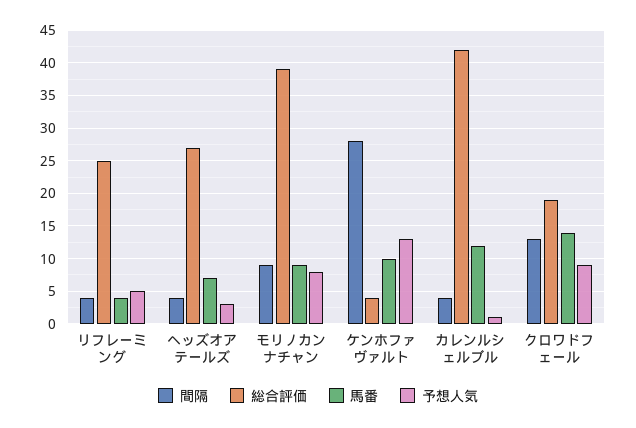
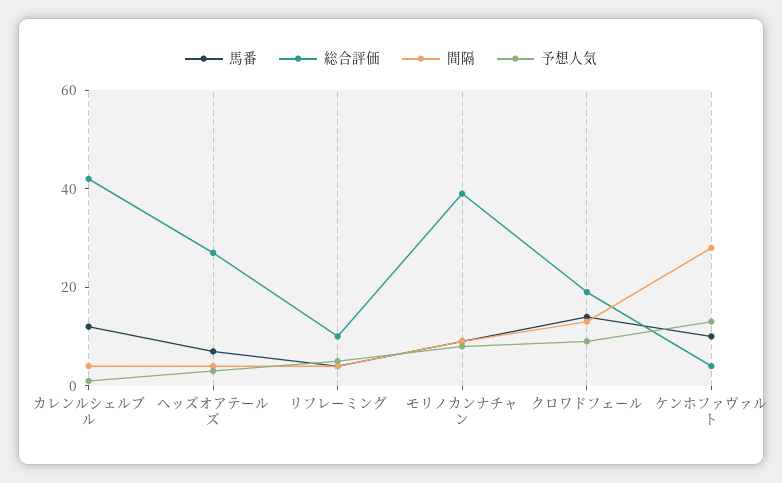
  {
    "間隔": {
      "リフレーミング": 4,
      "ヘッズオアテールズ": 4,
      "モリノカンナチャン": 9,
      "ケンホファヴァルト": 28,
      "カレンルシェルブル": 4,
      "クロワドフェール": 13
    },
    "総合評価": {
-     "リフレーミング": 25,
+     "リフレーミング": 10,
      "ヘッズオアテールズ": 27,
      "モリノカンナチャン": 39,
      "ケンホファヴァルト": 4,
      "カレンルシェルブル": 42,
      "クロワドフェール": 19
    },
    "馬番": {
      "リフレーミング": 4,
      "ヘッズオアテールズ": 7,
      "モリノカンナチャン": 9,
      "ケンホファヴァルト": 10,
      "カレンルシェルブル": 12,
      "クロワドフェール": 14
    },
    "予想人気": {
      "リフレーミング": 5,
      "ヘッズオアテールズ": 3,
      "モリノカンナチャン": 8,
      "ケンホファヴァルト": 13,
      "カレンルシェルブル": 1,
      "クロワドフェール": 9
    }
  }

